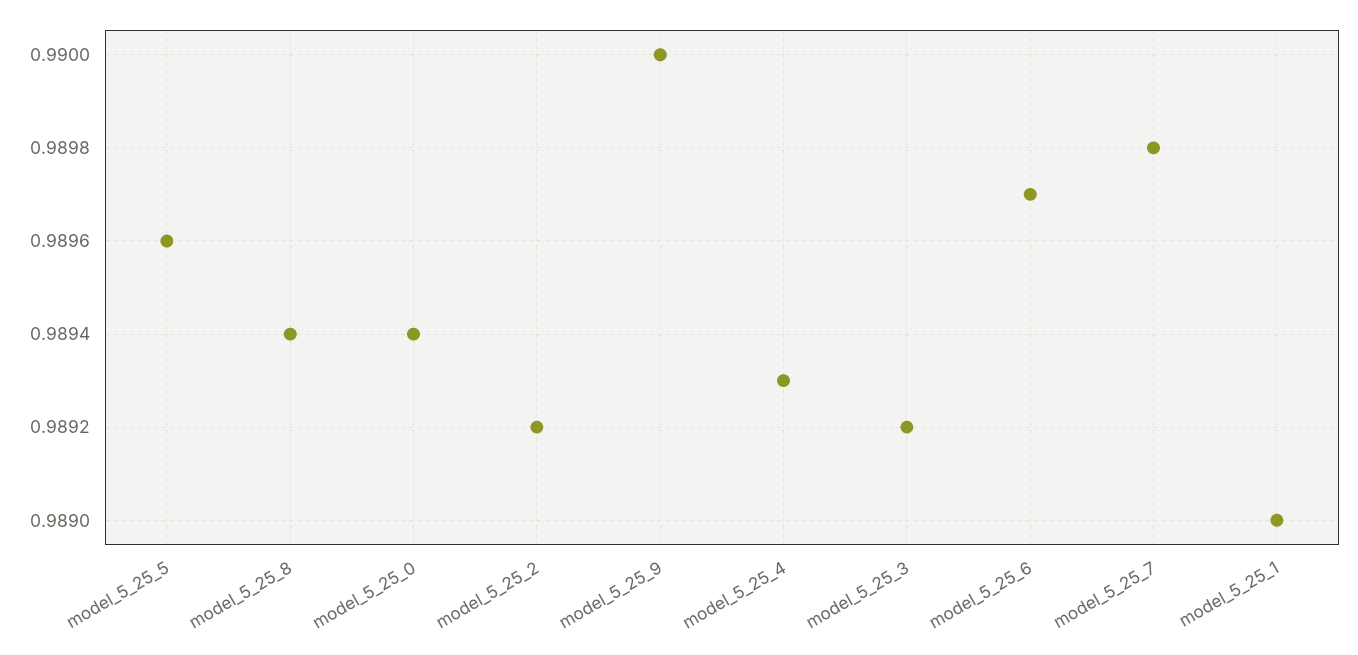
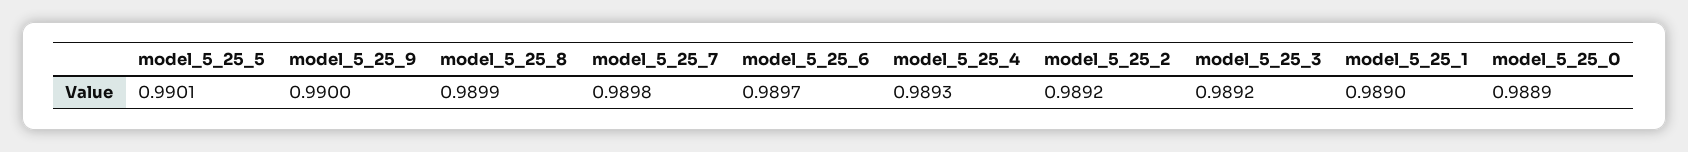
  {
-   "model_5_25_5": 0.9896,
+   "model_5_25_5": 0.9901,
-   "model_5_25_8": 0.9894,
+   "model_5_25_8": 0.9899,
-   "model_5_25_0": 0.9894,
+   "model_5_25_0": 0.9889,
    "model_5_25_2": 0.9892,
    "model_5_25_9": 0.99,
    "model_5_25_4": 0.9893,
    "model_5_25_3": 0.9892,
    "model_5_25_6": 0.9897,
    "model_5_25_7": 0.9898,
    "model_5_25_1": 0.989
  }

